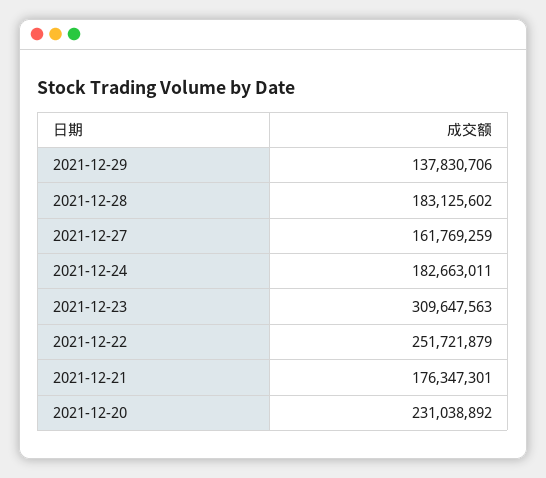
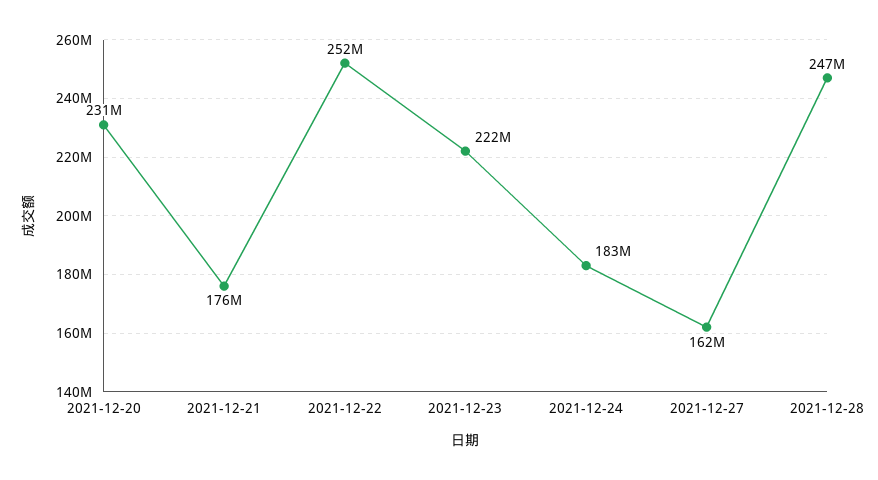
  {
-   "2021-12-29": 137830706,
-   "2021-12-28": 183125602,
+   "2021-12-28": 247000000,
    "2021-12-27": 161769259,
    "2021-12-24": 182663011,
-   "2021-12-23": 309647563,
+   "2021-12-23": 222000000,
    "2021-12-22": 251721879,
    "2021-12-21": 176347301,
    "2021-12-20": 231038892
  }

